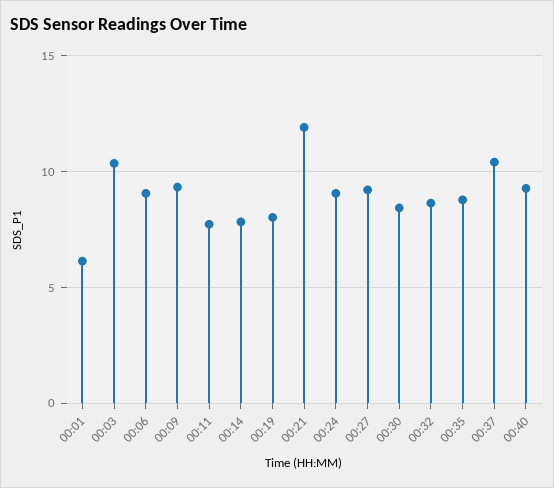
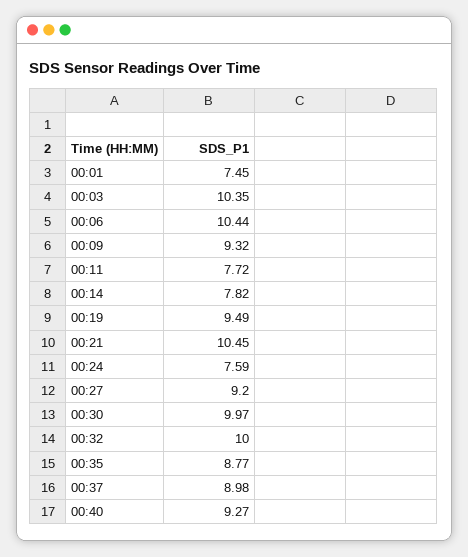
  {
-   "00:01": 6,
+   "00:01": 7.45,
    "00:03": 10.35,
-   "00:06": 9,
+   "00:06": 10.44,
    "00:09": 9.32,
    "00:11": 7.72,
    "00:14": 7.82,
-   "00:19": 8,
+   "00:19": 9.49,
-   "00:21": 12,
+   "00:21": 10.45,
-   "00:24": 9,
+   "00:24": 7.59,
    "00:27": 9.2,
-   "00:30": 8.5,
+   "00:30": 9.97,
-   "00:32": 8.5,
+   "00:32": 10,
    "00:35": 8.77,
-   "00:37": 10.5,
+   "00:37": 8.98,
    "00:40": 9.27
  }

